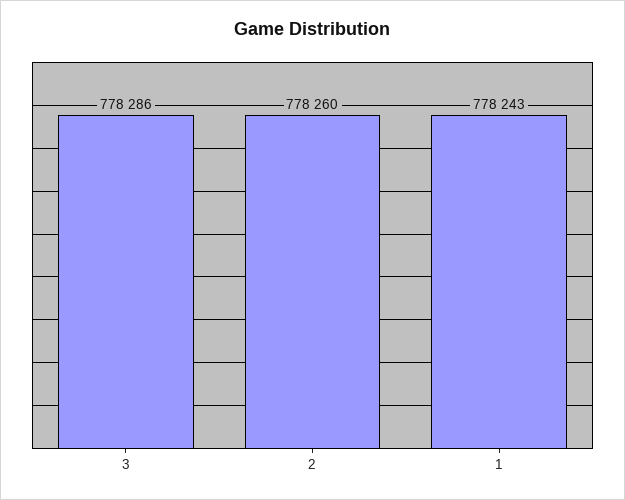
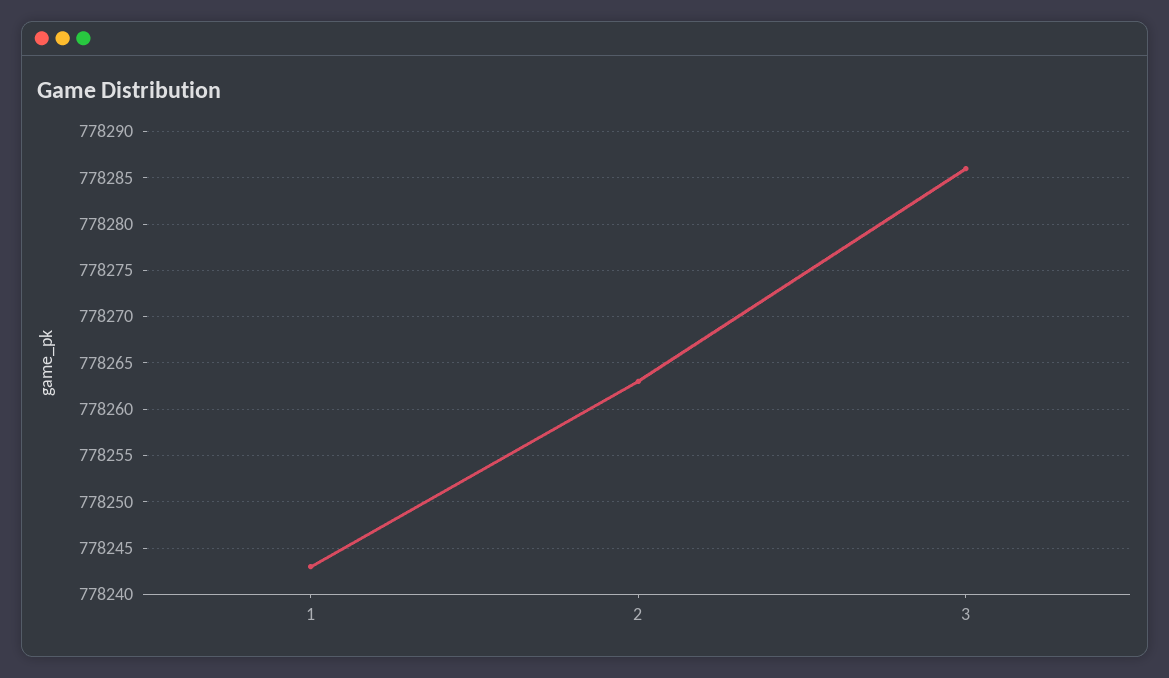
  {
    "3": 778286,
-   "2": 778260,
+   "2": 778263,
    "1": 778243
  }

